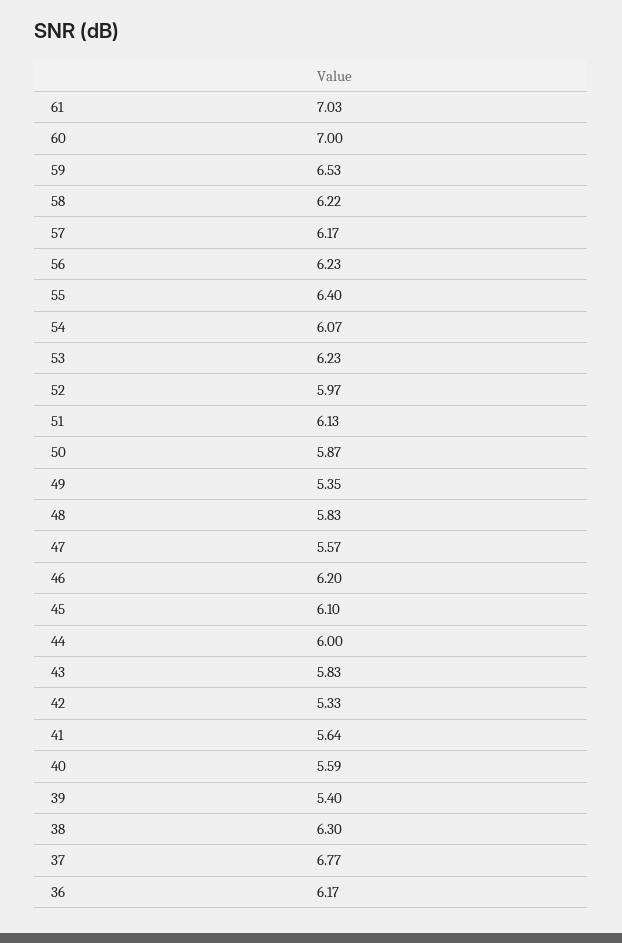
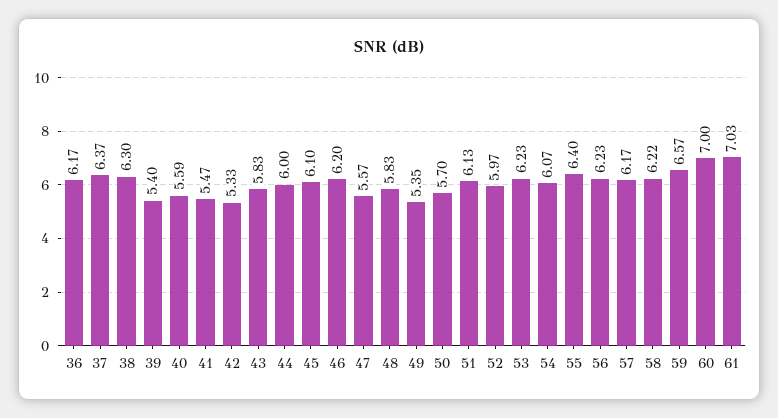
  {
    "61": 7.03,
    "60": 7,
-   "59": 6.53,
+   "59": 6.57,
    "58": 6.22,
    "57": 6.17,
    "56": 6.23,
    "55": 6.4,
    "54": 6.07,
    "53": 6.23,
    "52": 5.97,
    "51": 6.13,
-   "50": 5.87,
+   "50": 5.7,
    "49": 5.35,
    "48": 5.83,
    "47": 5.57,
    "46": 6.2,
    "45": 6.1,
    "44": 6,
    "43": 5.83,
    "42": 5.33,
-   "41": 5.64,
+   "41": 5.47,
    "40": 5.59,
    "39": 5.4,
    "38": 6.3,
-   "37": 6.77,
+   "37": 6.37,
    "36": 6.17
  }

